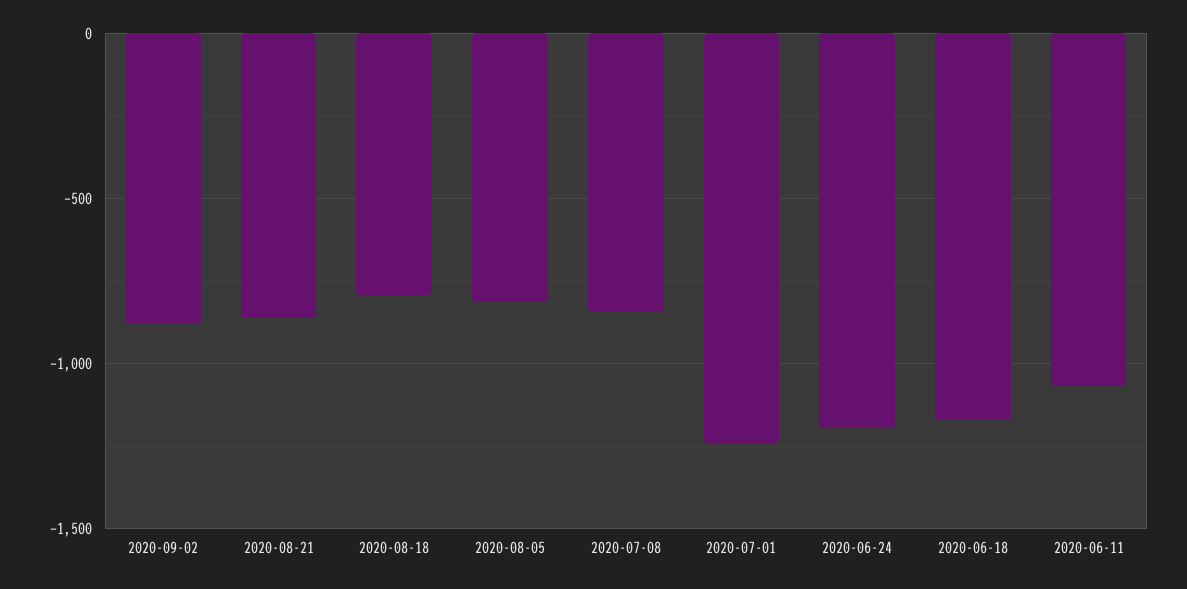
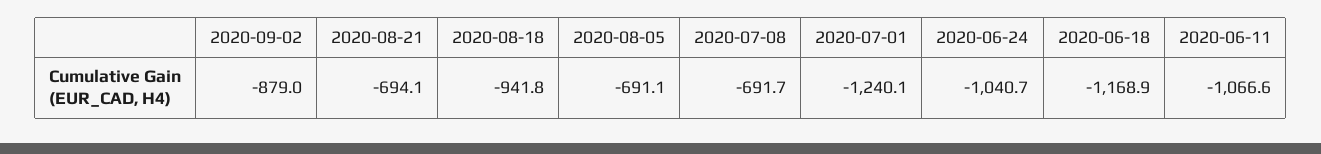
  {
    "2020-09-02": -879,
-   "2020-08-21": -850,
+   "2020-08-21": -694.1,
-   "2020-08-18": -800,
+   "2020-08-18": -941.8,
-   "2020-08-05": -800,
+   "2020-08-05": -691.1,
-   "2020-07-08": -850,
+   "2020-07-08": -691.7,
    "2020-07-01": -1240.1,
-   "2020-06-24": -1200,
+   "2020-06-24": -1040.7,
    "2020-06-18": -1168.9,
    "2020-06-11": -1066.6
  }

